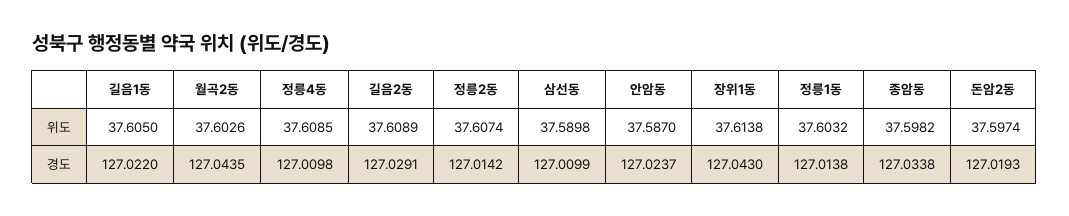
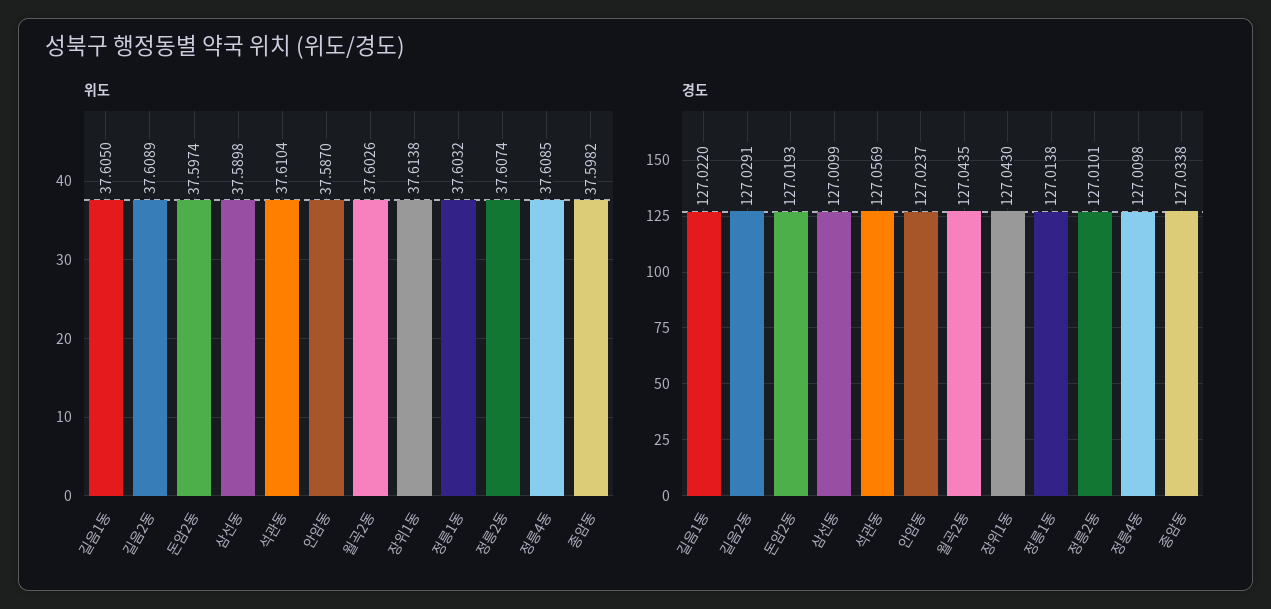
  {
    "위도": {
      "길음1동": 37.605,
      "월곡2동": 37.6026,
      "정릉4동": 37.6085,
      "길음2동": 37.6089,
      "정릉2동": 37.6074,
      "삼선동": 37.5898,
      "안암동": 37.587,
      "장위1동": 37.6138,
      "정릉1동": 37.6032,
      "종암동": 37.5982,
-     "돈암2동": 37.5974
+     "돈암2동": 37.5974,
+     "석관동": 37.6104
    },
    "경도": {
      "길음1동": 127.022,
      "월곡2동": 127.0435,
      "정릉4동": 127.0098,
      "길음2동": 127.0291,
-     "정릉2동": 127.0142,
+     "정릉2동": 127.0101,
      "삼선동": 127.0099,
      "안암동": 127.0237,
      "장위1동": 127.043,
      "정릉1동": 127.0138,
      "종암동": 127.0338,
-     "돈암2동": 127.0193
+     "돈암2동": 127.0193,
+     "석관동": 127.0569
    }
  }

